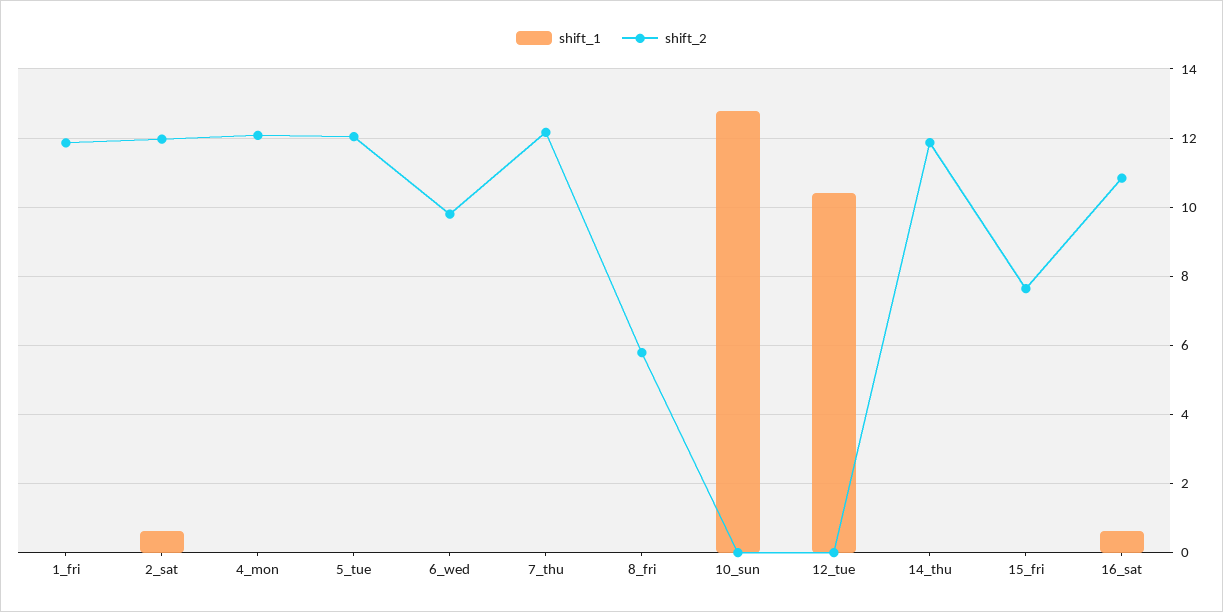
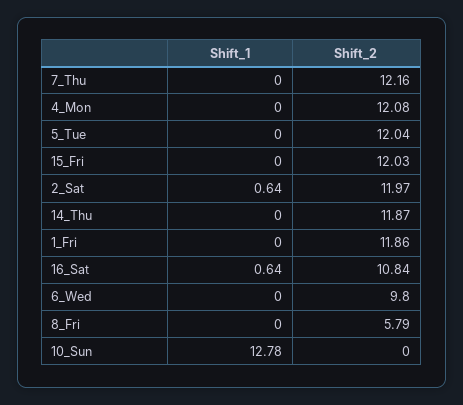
  {
    "shift_1": {
      "1_fri": 0,
      "2_sat": 0.64,
      "4_mon": 0,
      "5_tue": 0,
      "6_wed": 0,
      "7_thu": 0,
      "8_fri": 0,
      "10_sun": 12.78,
-     "12_tue": 10.4,
      "14_thu": 0,
      "15_fri": 0,
      "16_sat": 0.64
    },
    "shift_2": {
      "1_fri": 11.86,
      "2_sat": 11.97,
      "4_mon": 12.08,
      "5_tue": 12.04,
      "6_wed": 9.8,
      "7_thu": 12.16,
      "8_fri": 5.79,
      "10_sun": 0,
-     "12_tue": 0,
      "14_thu": 11.87,
-     "15_fri": 7.6,
+     "15_fri": 12.03,
      "16_sat": 10.84
    }
  }

